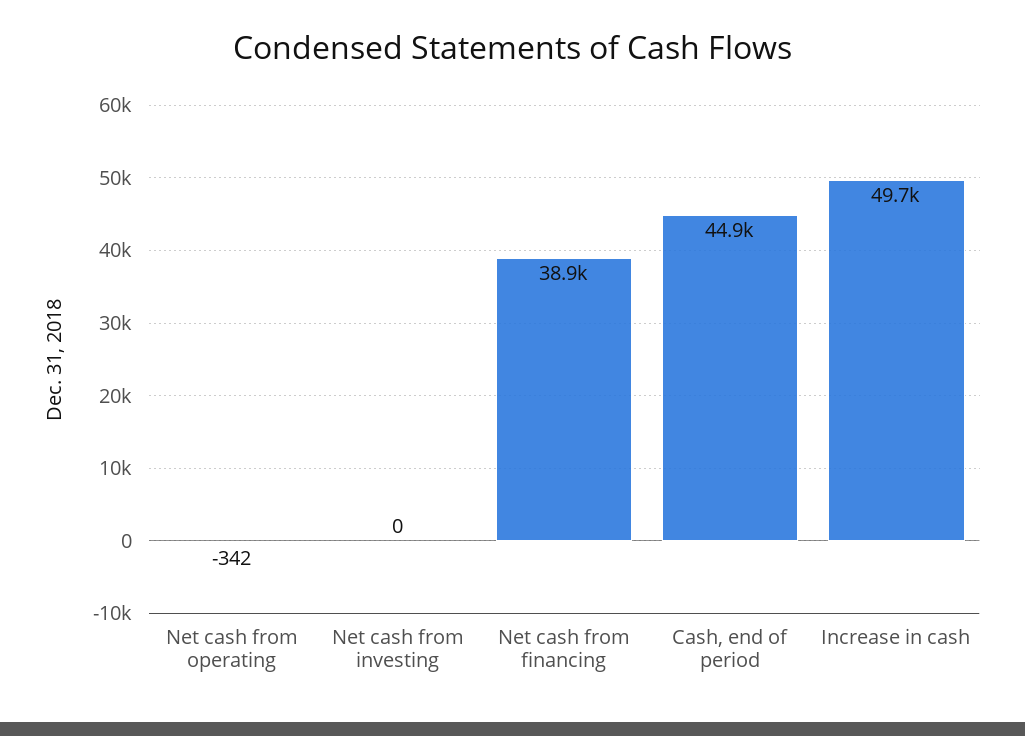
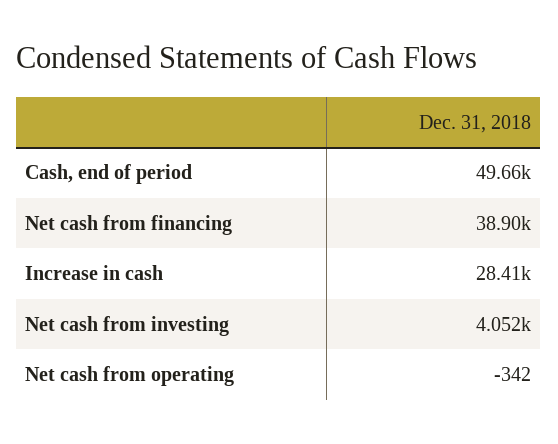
  {
    "Net cash from operating": -342,
-   "Net cash from investing": 0,
+   "Net cash from investing": 4052,
    "Net cash from financing": 38900,
-   "Cash, end of period": 44900,
+   "Cash, end of period": 49660,
-   "Increase in cash": 49700
+   "Increase in cash": 28410
  }

